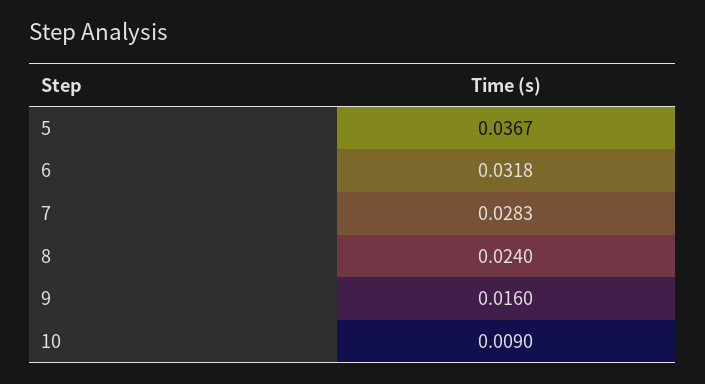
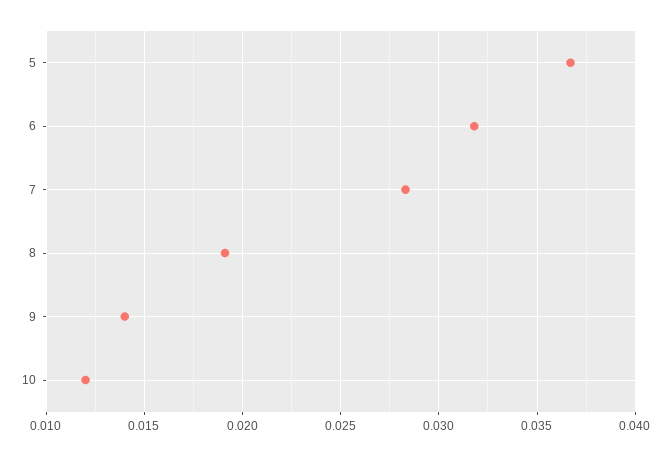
  {
    "5": 0.0367,
    "6": 0.0318,
    "7": 0.0283,
-   "8": 0.024,
+   "8": 0.019,
-   "9": 0.016,
+   "9": 0.014,
-   "10": 0.009
+   "10": 0.012
  }

